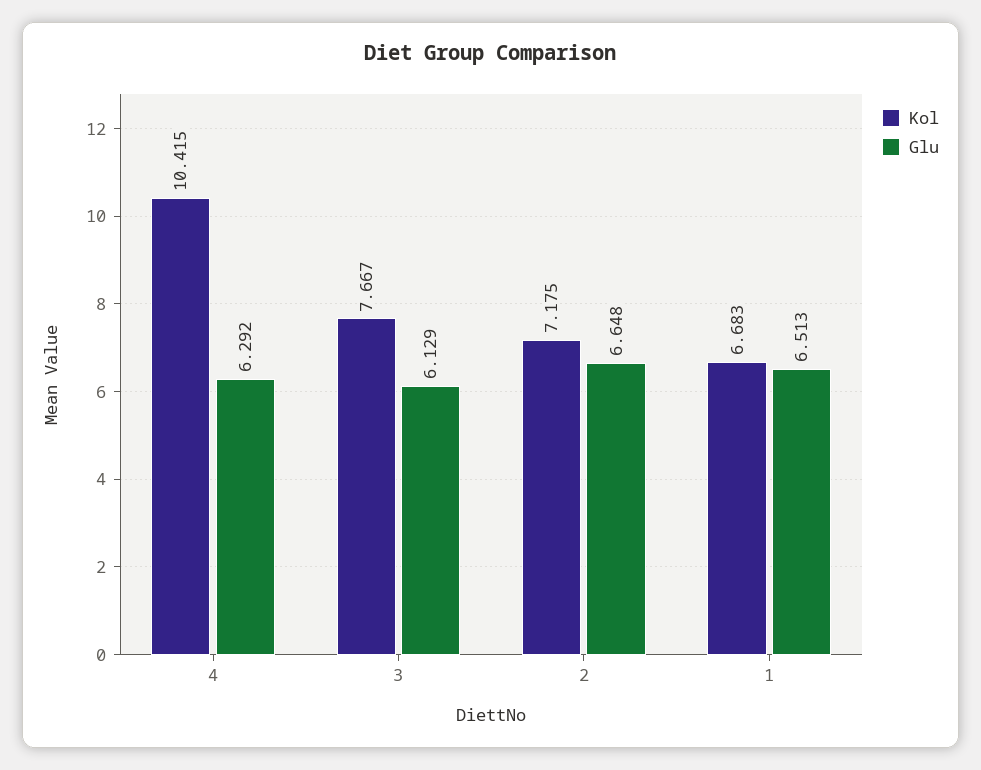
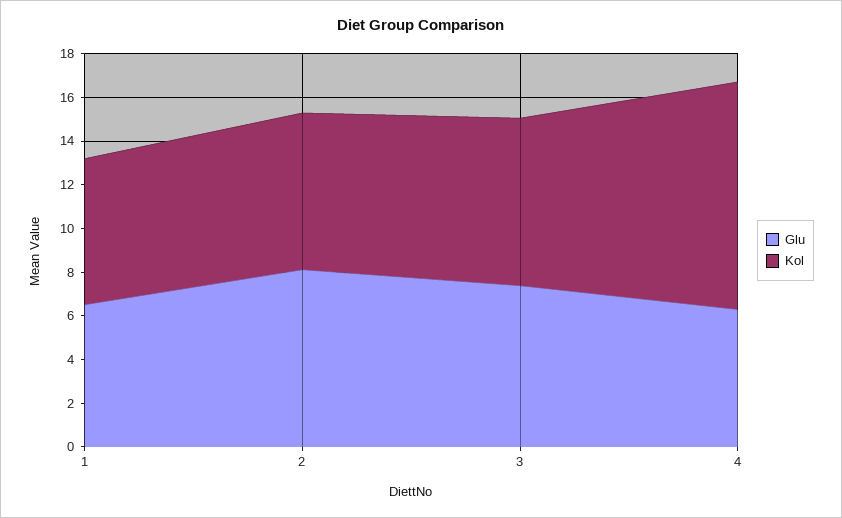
  {
    "Kol": {
      "4": 10.415,
      "3": 7.667,
      "2": 7.175,
      "1": 6.683
    },
    "Glu": {
      "4": 6.292,
-     "3": 6.129,
+     "3": 7.5,
-     "2": 6.648,
+     "2": 8,
      "1": 6.513
    }
  }

